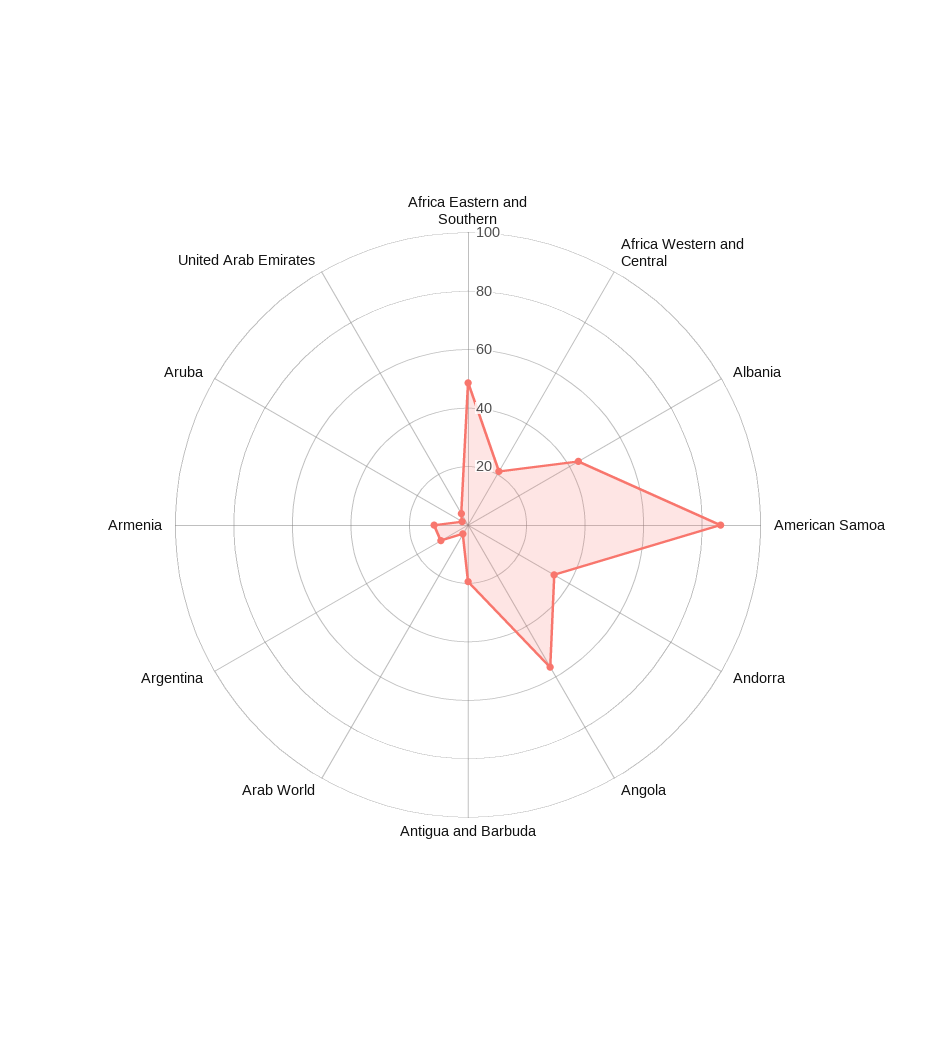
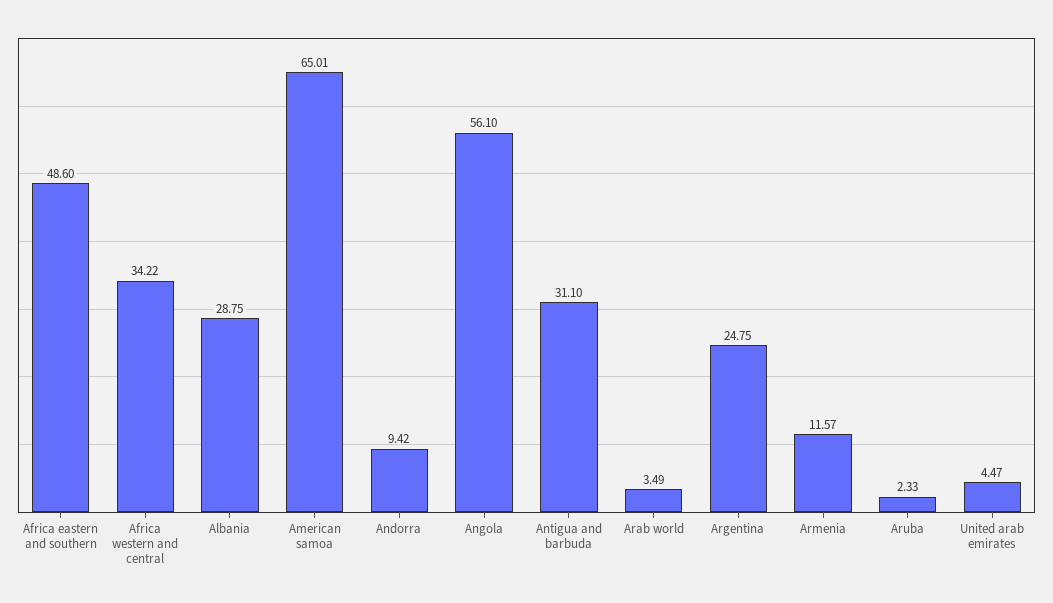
  {
    "Africa Eastern and Southern": 48.6,
-   "Africa Western and Central": 20,
+   "Africa Western and Central": 34.22,
-   "Albania": 45,
+   "Albania": 28.75,
-   "American Samoa": 85,
+   "American Samoa": 65.01,
-   "Andorra": 35,
+   "Andorra": 9.42,
    "Angola": 56.1,
-   "Antigua and Barbuda": 20,
+   "Antigua and Barbuda": 31.1,
    "Arab World": 3.49,
-   "Argentina": 10,
+   "Argentina": 24.75,
    "Armenia": 11.57,
    "Aruba": 2.33,
    "United Arab Emirates": 4.47
  }

